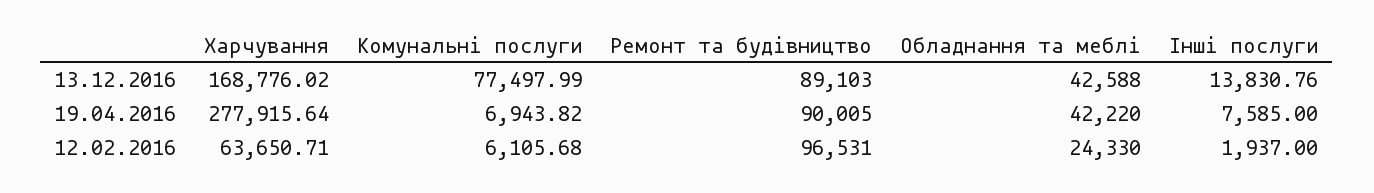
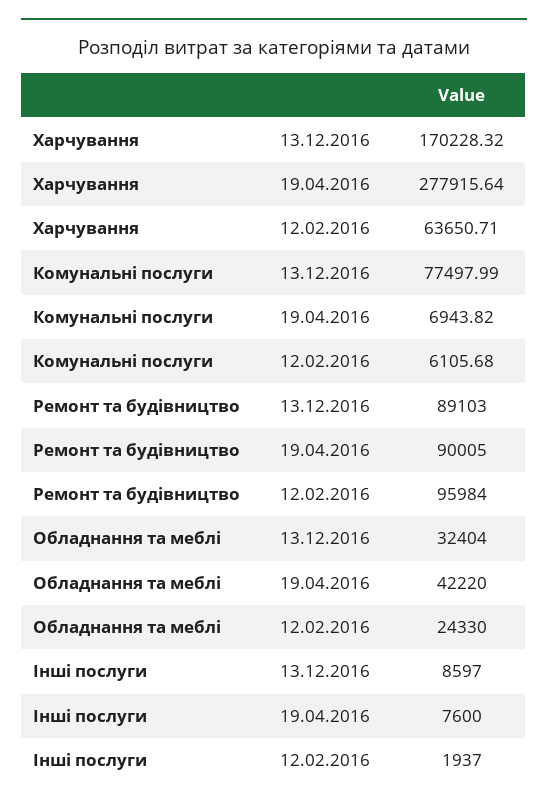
  {
    "Харчування": {
-     "13.12.2016": 168776.02,
+     "13.12.2016": 170228.32,
      "19.04.2016": 277915.64,
      "12.02.2016": 63650.71
    },
    "Комунальні послуги": {
      "13.12.2016": 77497.99,
      "19.04.2016": 6943.82,
      "12.02.2016": 6105.68
    },
    "Ремонт та будівництво": {
      "13.12.2016": 89103,
      "19.04.2016": 90005,
-     "12.02.2016": 96531
+     "12.02.2016": 95984
    },
    "Обладнання та меблі": {
-     "13.12.2016": 42588,
+     "13.12.2016": 32404,
      "19.04.2016": 42220,
      "12.02.2016": 24330
    },
    "Інші послуги": {
-     "13.12.2016": 13830.76,
+     "13.12.2016": 8597,
-     "19.04.2016": 7585,
+     "19.04.2016": 7600,
      "12.02.2016": 1937
    }
  }

